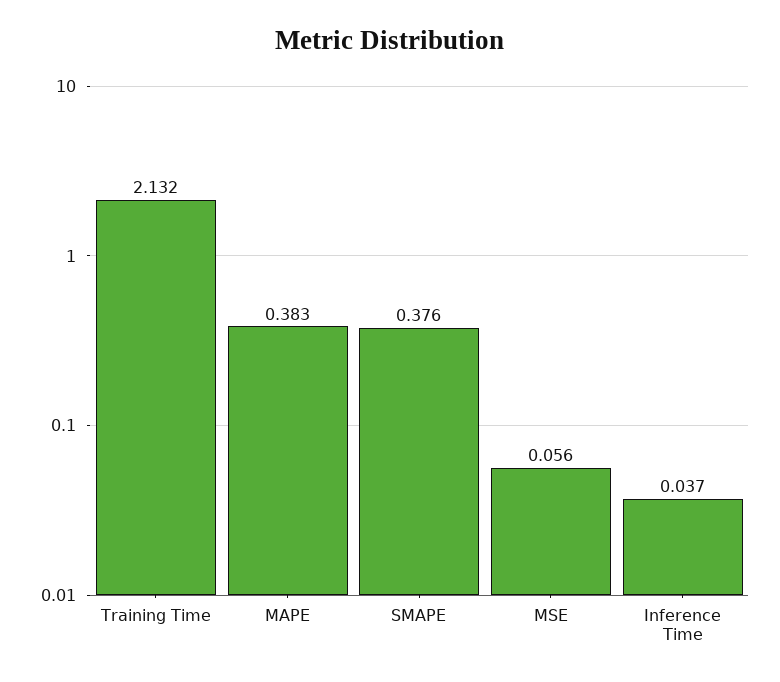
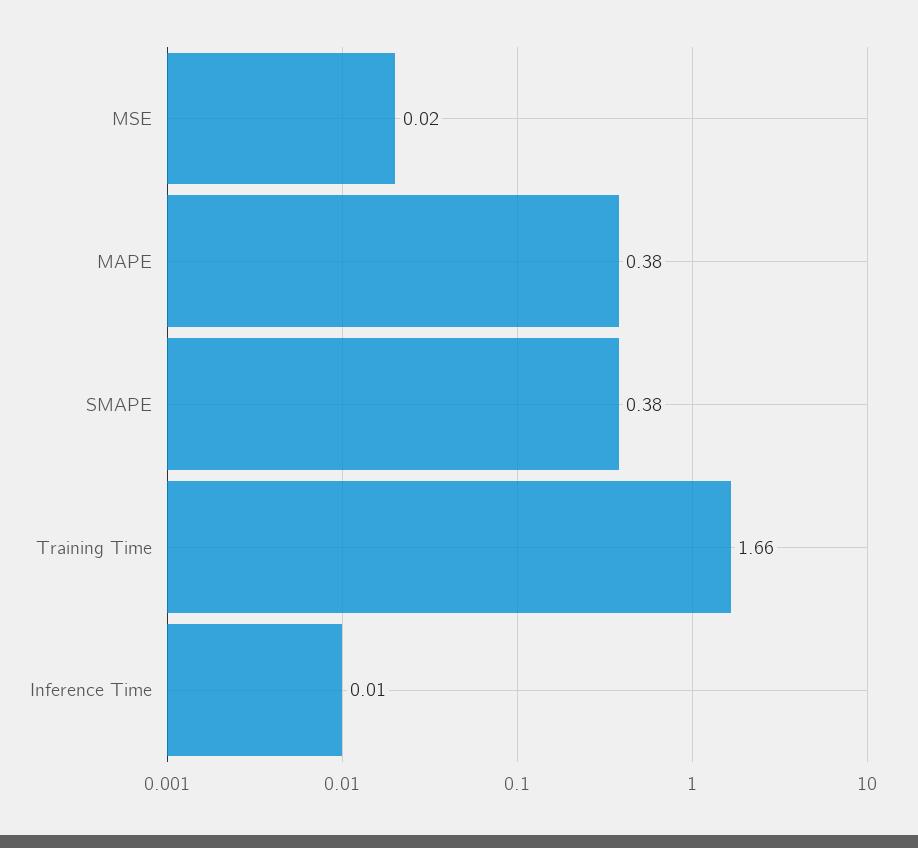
  {
-   "Training Time": 2.132,
+   "Training Time": 1.66,
    "MAPE": 0.383,
    "SMAPE": 0.376,
-   "MSE": 0.056,
+   "MSE": 0.02,
-   "Inference Time": 0.037
+   "Inference Time": 0.01
  }

